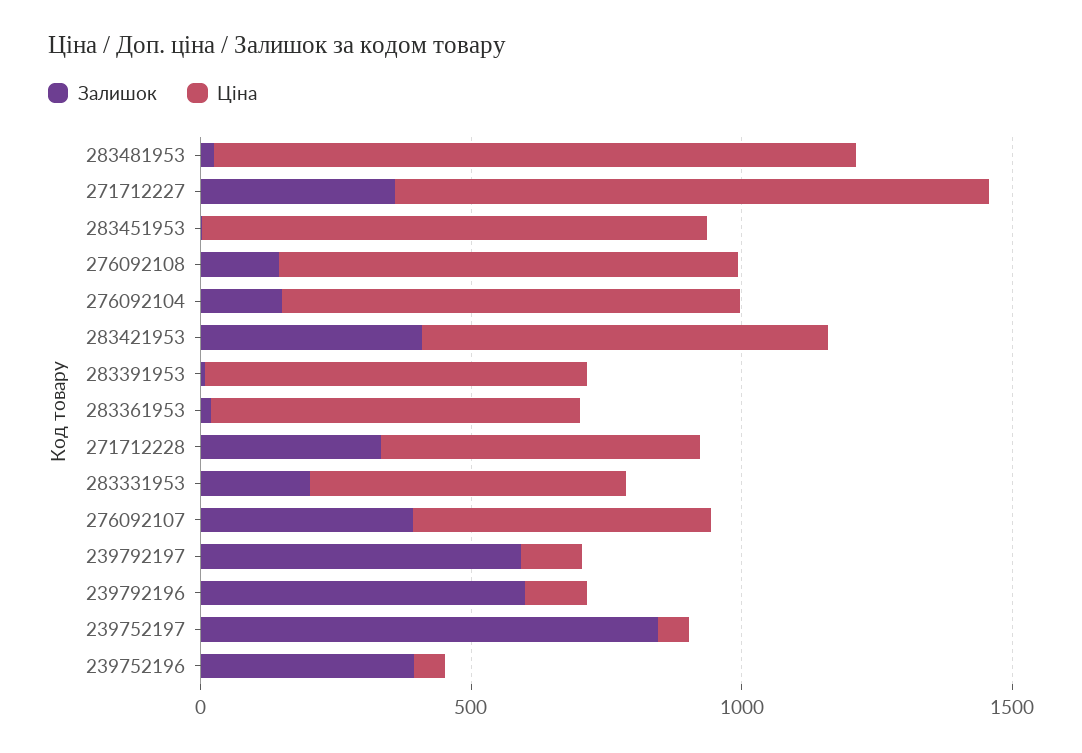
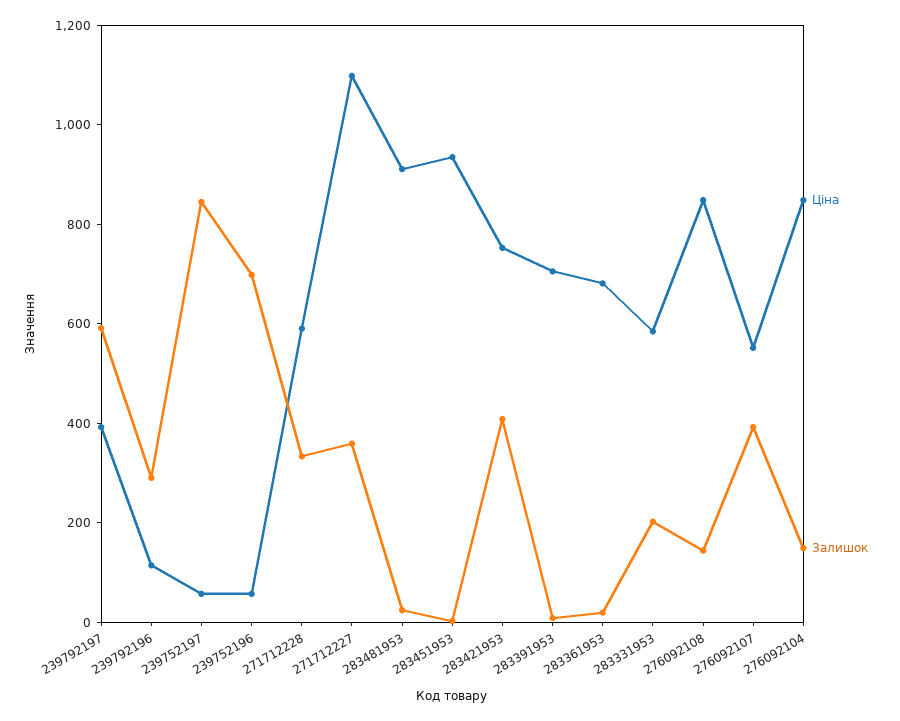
  {
    "Залишок": {
      "283481953": 0,
      "271712227": 350,
      "283451953": 0,
      "276092108": 150,
      "276092104": 150,
      "283421953": 400,
      "283391953": 0,
      "283361953": 0,
      "271712228": 350,
      "283331953": 200,
      "276092107": 400,
      "239792197": 600,
-     "239792196": 600,
+     "239792196": 300,
      "239752197": 850,
-     "239752196": 400
+     "239752196": 700
    },
    "Ціна": {
-     "283481953": 1200,
+     "283481953": 900,
      "271712227": 1100,
      "283451953": 950,
      "276092108": 850,
      "276092104": 850,
      "283421953": 750,
      "283391953": 700,
      "283361953": 700,
      "271712228": 600,
      "283331953": 600,
      "276092107": 550,
-     "239792197": 100,
+     "239792197": 400,
      "239792196": 100,
      "239752197": 50,
      "239752196": 50
    }
  }

